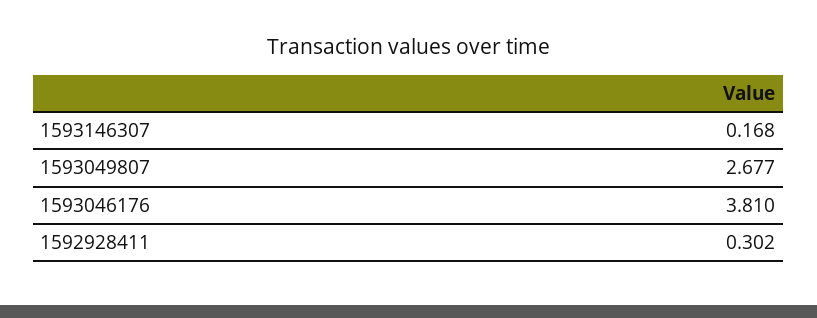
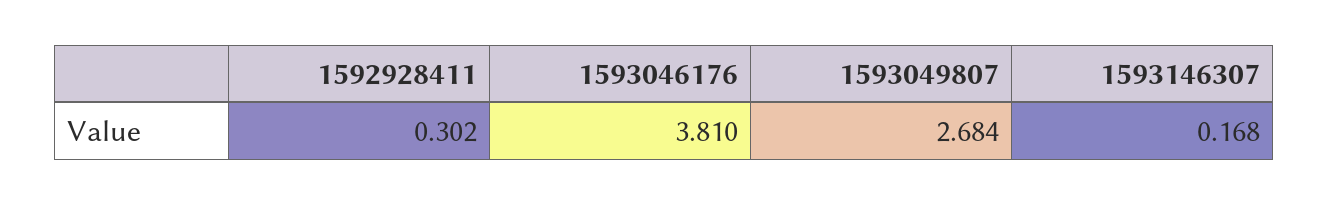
  {
    "1593146307": 0.168,
-   "1593049807": 2.677,
+   "1593049807": 2.684,
    "1593046176": 3.81,
    "1592928411": 0.302
  }

